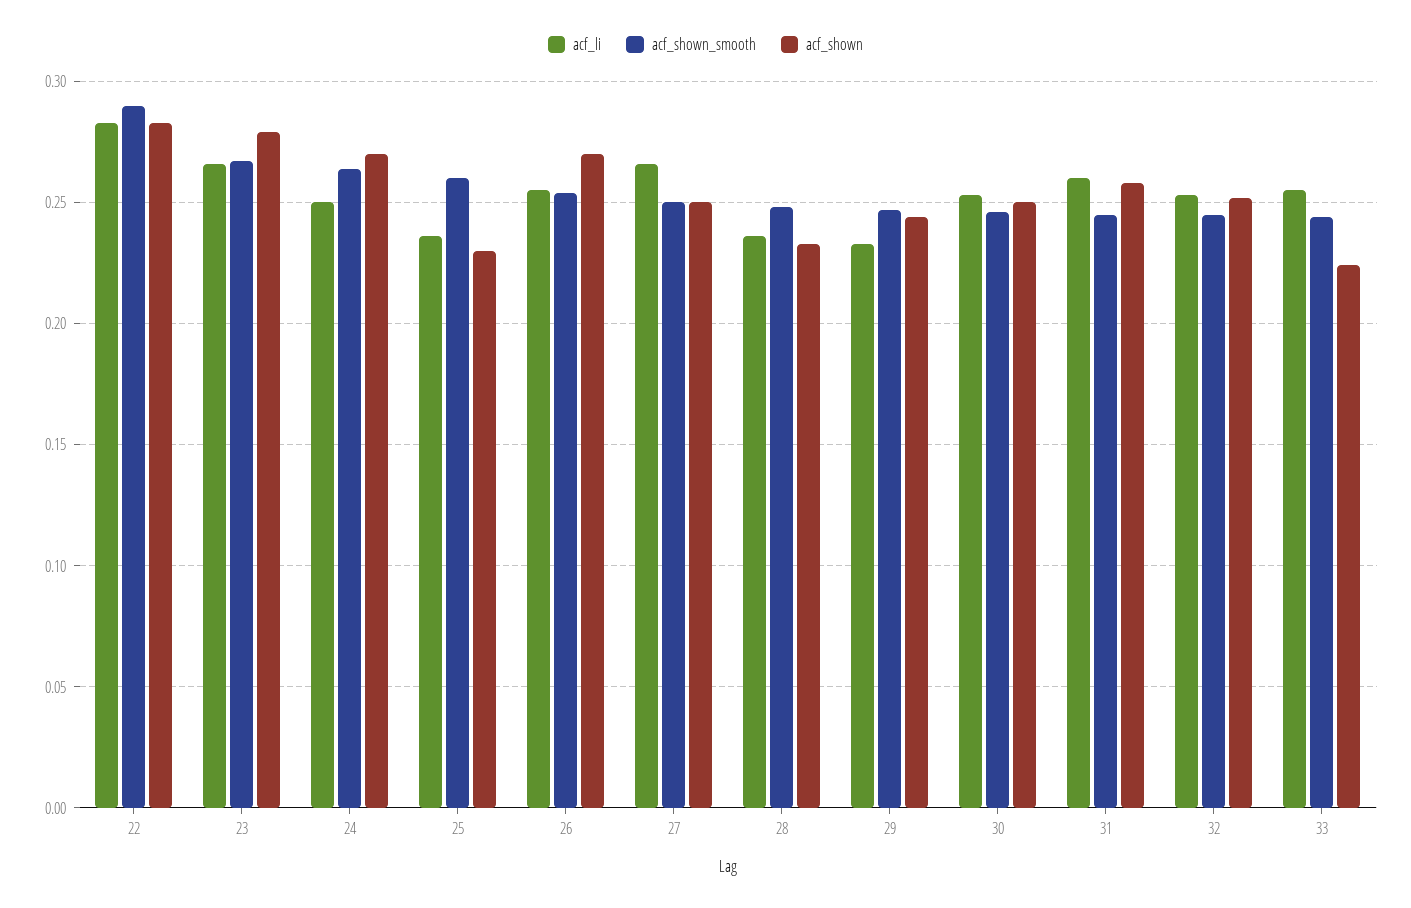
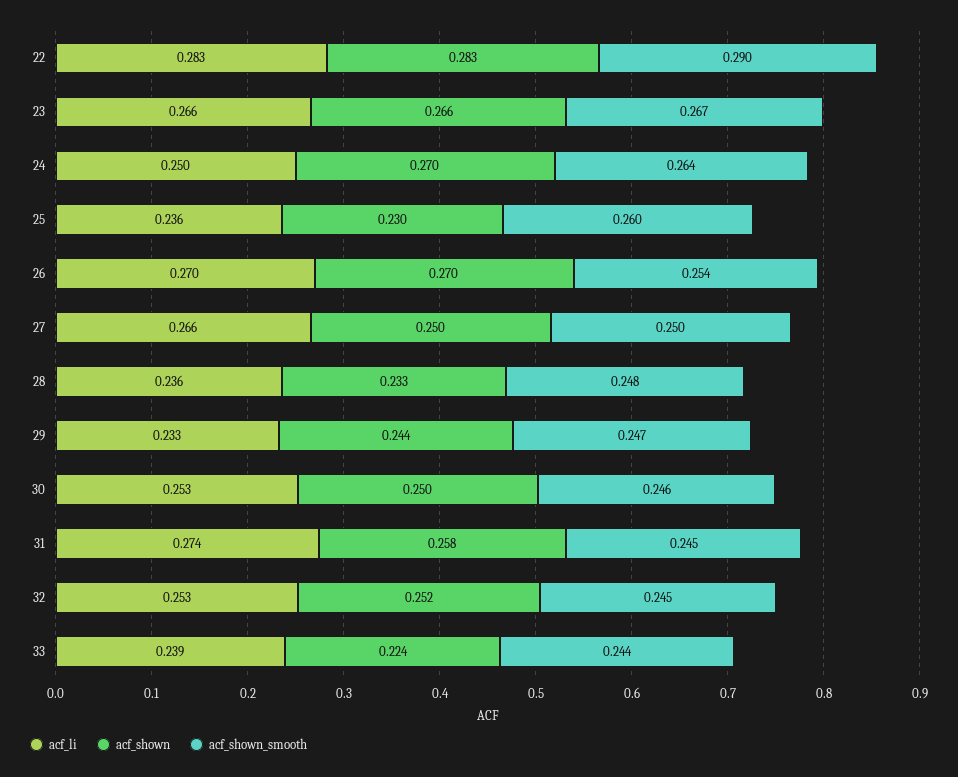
  {
    "acf_li": {
      "22": 0.283,
      "23": 0.266,
      "24": 0.25,
      "25": 0.236,
-     "26": 0.255,
+     "26": 0.27,
      "27": 0.266,
      "28": 0.236,
      "29": 0.233,
      "30": 0.253,
-     "31": 0.26,
+     "31": 0.274,
      "32": 0.253,
-     "33": 0.255
+     "33": 0.239
    },
    "acf_shown_smooth": {
      "22": 0.29,
      "23": 0.267,
      "24": 0.264,
      "25": 0.26,
      "26": 0.254,
      "27": 0.25,
      "28": 0.248,
      "29": 0.247,
      "30": 0.246,
      "31": 0.245,
      "32": 0.245,
      "33": 0.244
    },
    "acf_shown": {
      "22": 0.283,
-     "23": 0.28,
+     "23": 0.266,
      "24": 0.27,
      "25": 0.23,
      "26": 0.27,
      "27": 0.25,
      "28": 0.233,
      "29": 0.244,
      "30": 0.25,
      "31": 0.258,
      "32": 0.252,
      "33": 0.224
    }
  }

